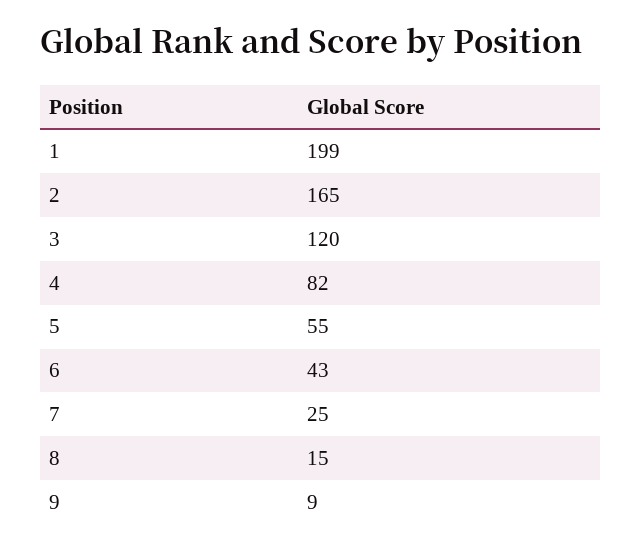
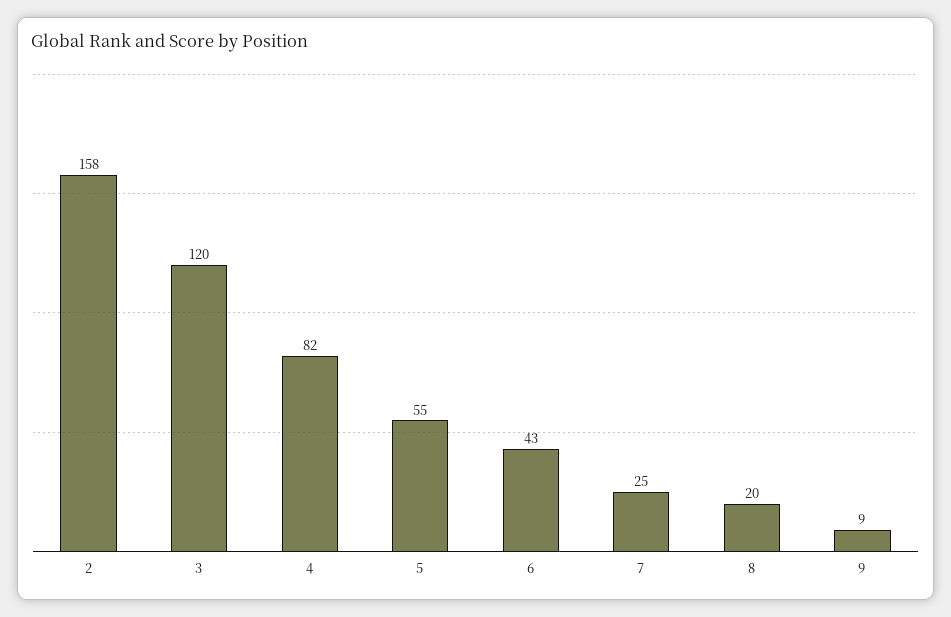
  {
-   "1": 199,
-   "2": 165,
+   "2": 158,
    "3": 120,
    "4": 82,
    "5": 55,
    "6": 43,
    "7": 25,
-   "8": 15,
+   "8": 20,
    "9": 9
  }

